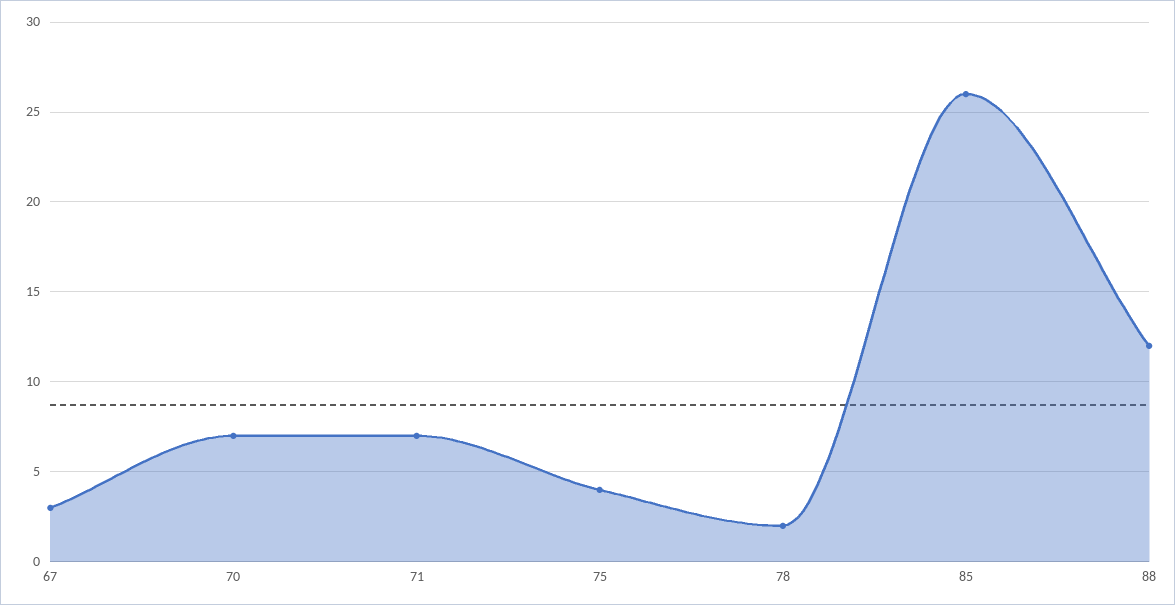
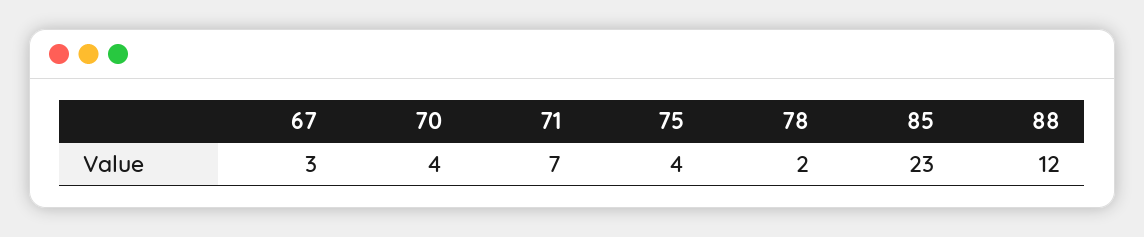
  {
    "67": 3,
-   "70": 7,
+   "70": 4,
    "71": 7,
    "75": 4,
    "78": 2,
-   "85": 26,
+   "85": 23,
    "88": 12
  }

